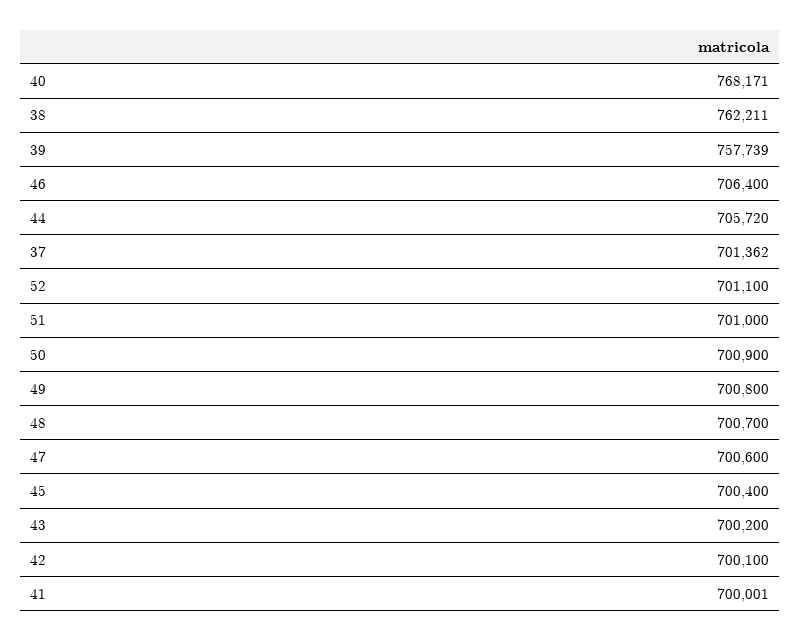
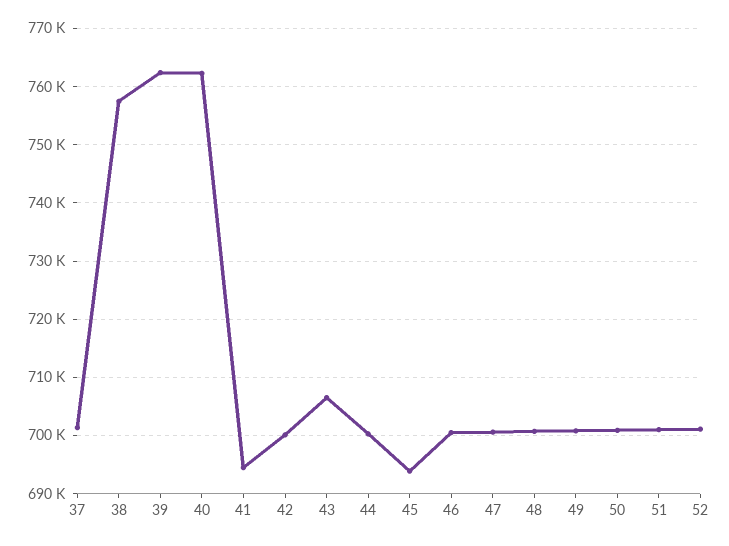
  {
-   "40": 768171,
+   "40": 762000,
-   "38": 762211,
+   "38": 758000,
-   "39": 757739,
+   "39": 762000,
-   "46": 706400,
+   "46": 700000,
-   "44": 705720,
+   "44": 700000,
    "37": 701362,
    "52": 701100,
    "51": 701000,
    "50": 700900,
    "49": 700800,
    "48": 700700,
    "47": 700600,
-   "45": 700400,
+   "45": 694000,
-   "43": 700200,
+   "43": 706000,
    "42": 700100,
-   "41": 700001
+   "41": 694000
  }

